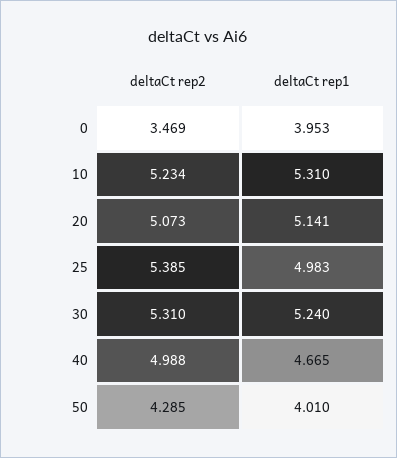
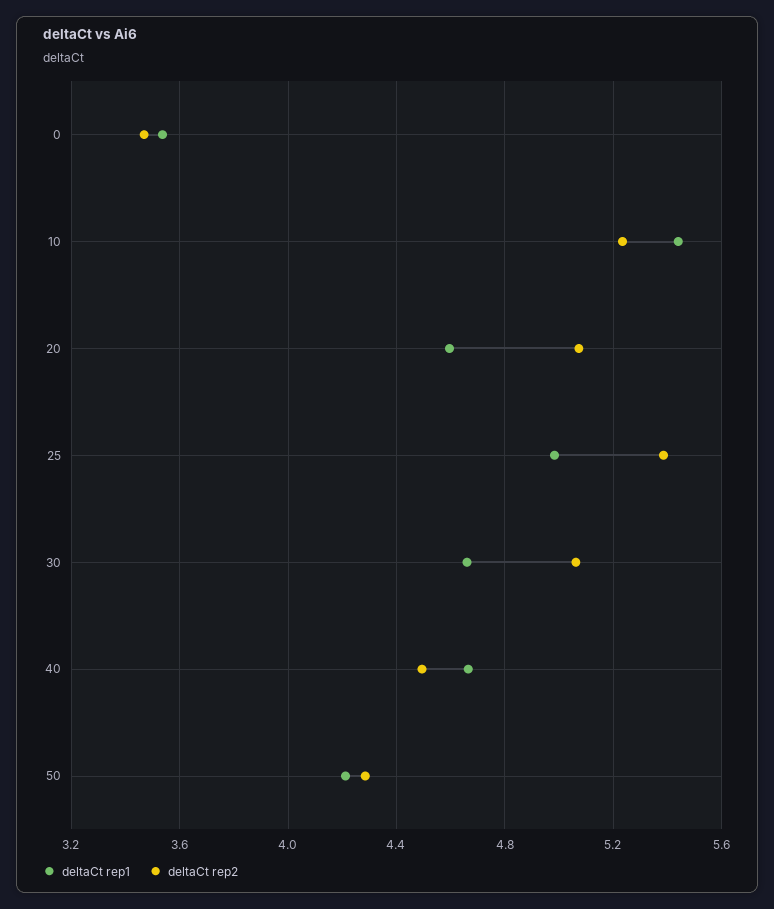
  {
    "deltaCt rep2": {
      "0": 3.469,
      "10": 5.234,
      "20": 5.073,
      "25": 5.385,
-     "30": 5.31,
+     "30": 5.05,
-     "40": 4.988,
+     "40": 4.5,
      "50": 4.285
    },
    "deltaCt rep1": {
-     "0": 3.953,
+     "0": 3.55,
-     "10": 5.31,
+     "10": 5.45,
-     "20": 5.141,
+     "20": 4.6,
      "25": 4.983,
-     "30": 5.24,
+     "30": 4.65,
      "40": 4.665,
-     "50": 4.01
+     "50": 4.2
    }
  }

